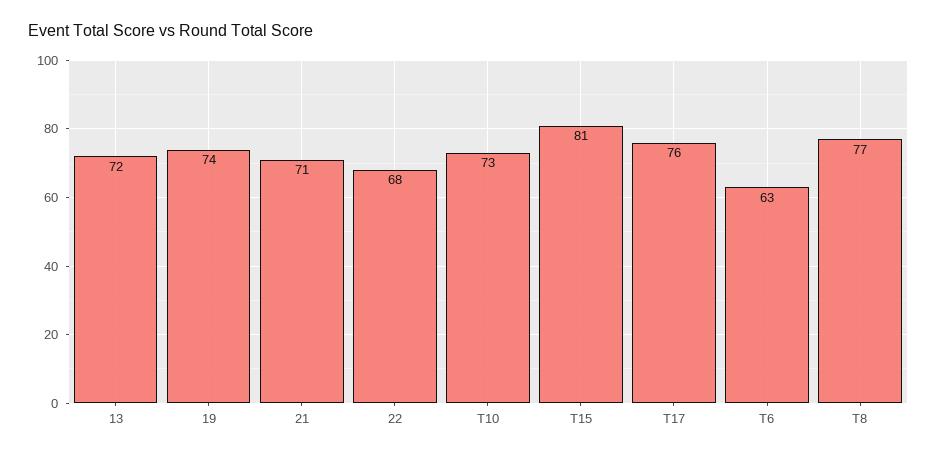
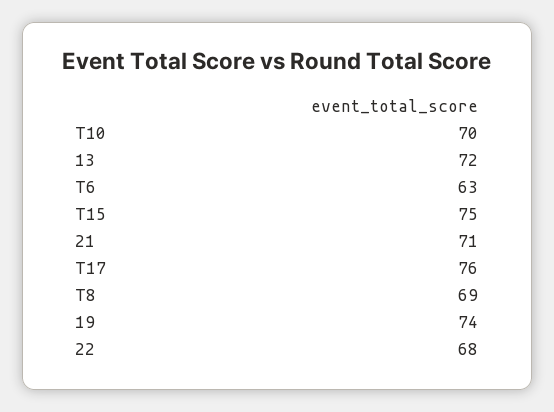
  {
    "13": 72,
    "19": 74,
    "21": 71,
    "22": 68,
-   "T10": 73,
+   "T10": 70,
-   "T15": 81,
+   "T15": 75,
    "T17": 76,
    "T6": 63,
-   "T8": 77
+   "T8": 69
  }

